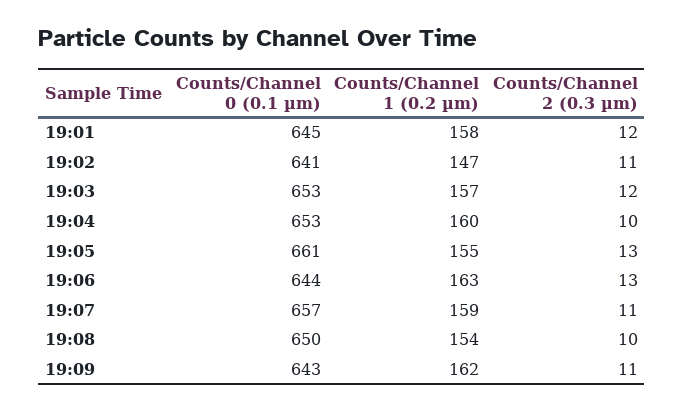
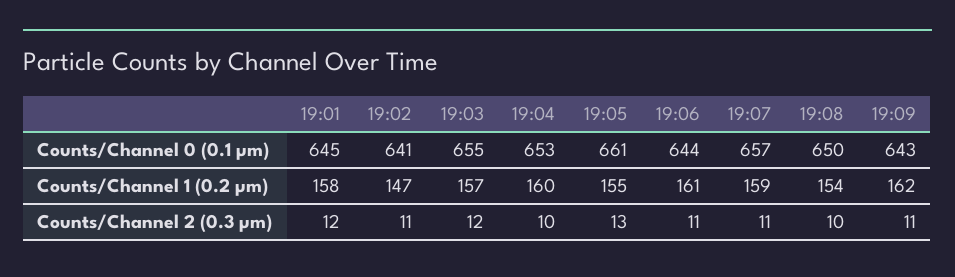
  {
    "Counts/Channel 0 (0.1 µm)": {
      "19:01": 645,
      "19:02": 641,
-     "19:03": 653,
+     "19:03": 655,
      "19:04": 653,
      "19:05": 661,
      "19:06": 644,
      "19:07": 657,
      "19:08": 650,
      "19:09": 643
    },
    "Counts/Channel 1 (0.2 µm)": {
      "19:01": 158,
      "19:02": 147,
      "19:03": 157,
      "19:04": 160,
      "19:05": 155,
-     "19:06": 163,
+     "19:06": 161,
      "19:07": 159,
      "19:08": 154,
      "19:09": 162
    },
    "Counts/Channel 2 (0.3 µm)": {
      "19:01": 12,
      "19:02": 11,
      "19:03": 12,
      "19:04": 10,
      "19:05": 13,
-     "19:06": 13,
+     "19:06": 11,
      "19:07": 11,
      "19:08": 10,
      "19:09": 11
    }
  }

